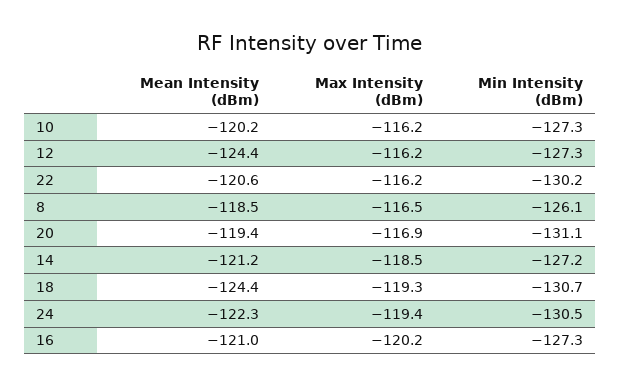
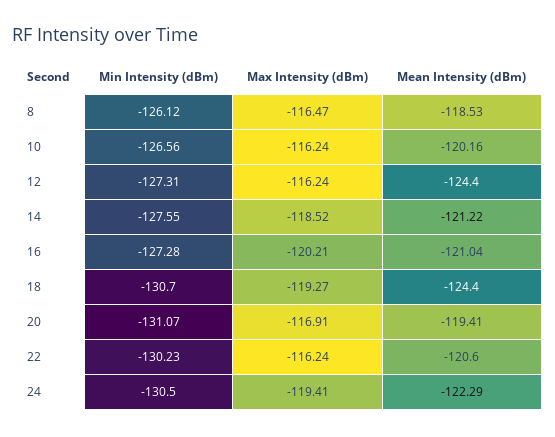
  {
    "Mean Intensity (dBm)": {
      "10": -120.16,
      "12": -124.4,
      "22": -120.6,
      "8": -118.53,
      "20": -119.41,
      "14": -121.22,
      "18": -124.4,
      "24": -122.29,
      "16": -121.04
    },
    "Max Intensity (dBm)": {
      "10": -116.24,
      "12": -116.24,
      "22": -116.24,
      "8": -116.47,
      "20": -116.91,
      "14": -118.52,
      "18": -119.27,
      "24": -119.41,
      "16": -120.21
    },
    "Min Intensity (dBm)": {
-     "10": -127.3,
+     "10": -126.56,
      "12": -127.31,
      "22": -130.23,
      "8": -126.12,
      "20": -131.07,
-     "14": -127.2,
+     "14": -127.55,
      "18": -130.7,
      "24": -130.5,
      "16": -127.28
    }
  }

